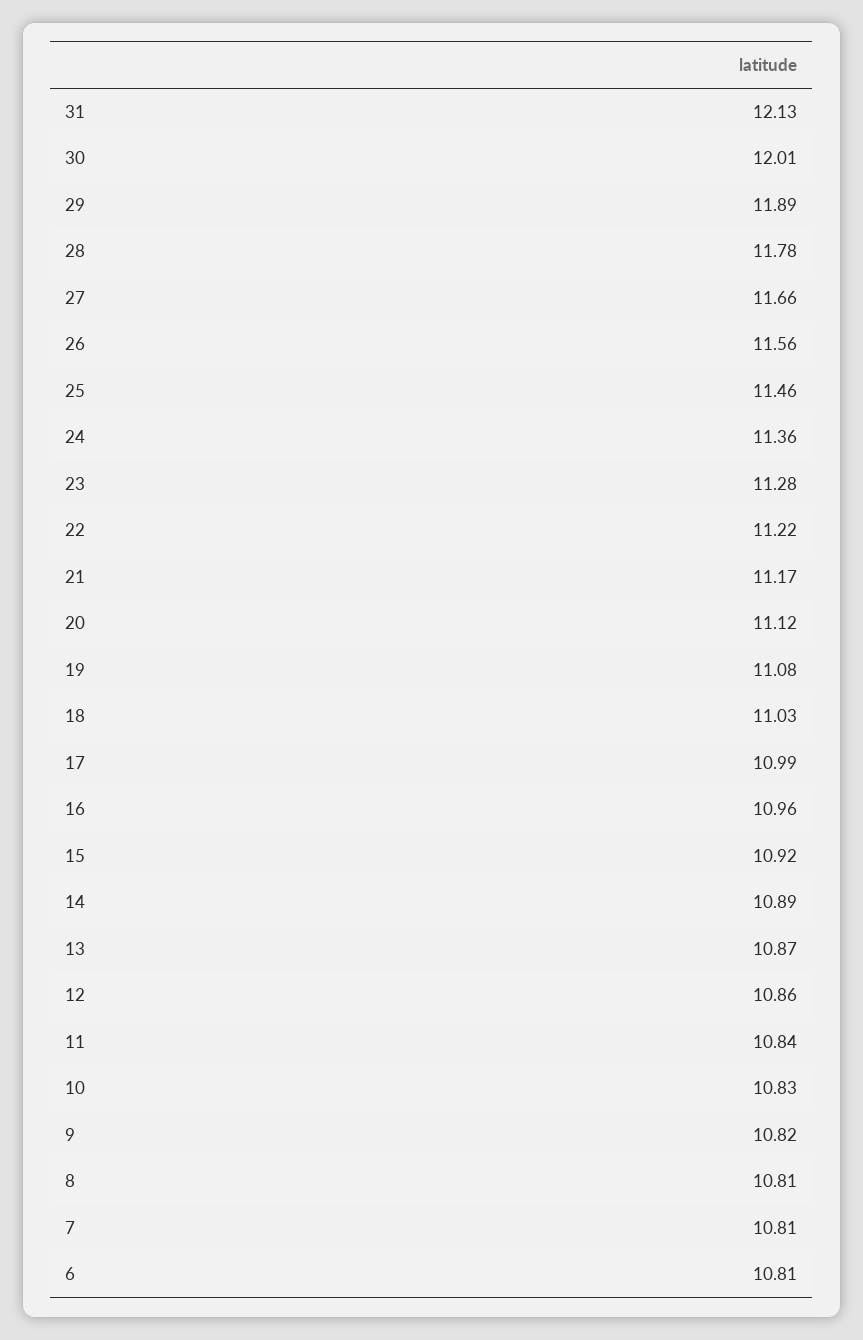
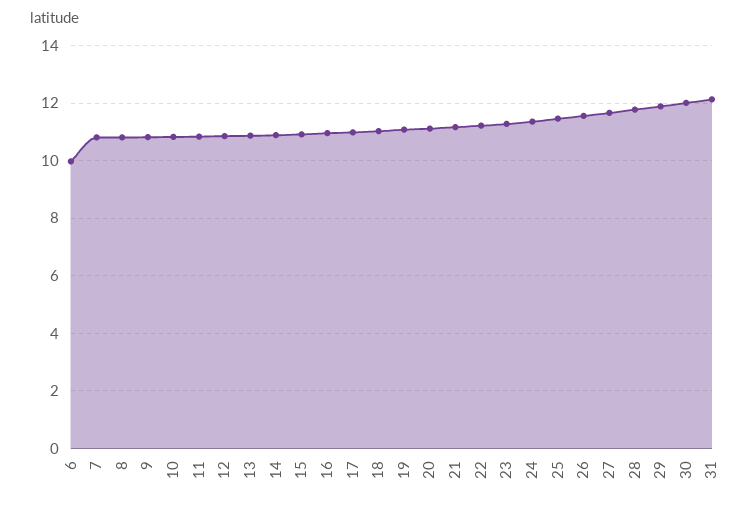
  {
    "31": 12.13,
    "30": 12.01,
    "29": 11.89,
    "28": 11.78,
    "27": 11.66,
    "26": 11.56,
    "25": 11.46,
    "24": 11.36,
    "23": 11.28,
    "22": 11.22,
    "21": 11.17,
    "20": 11.12,
    "19": 11.08,
    "18": 11.03,
    "17": 10.99,
    "16": 10.96,
    "15": 10.92,
    "14": 10.89,
    "13": 10.87,
    "12": 10.86,
    "11": 10.84,
    "10": 10.83,
    "9": 10.82,
    "8": 10.81,
    "7": 10.81,
-   "6": 10.81
+   "6": 10
  }

